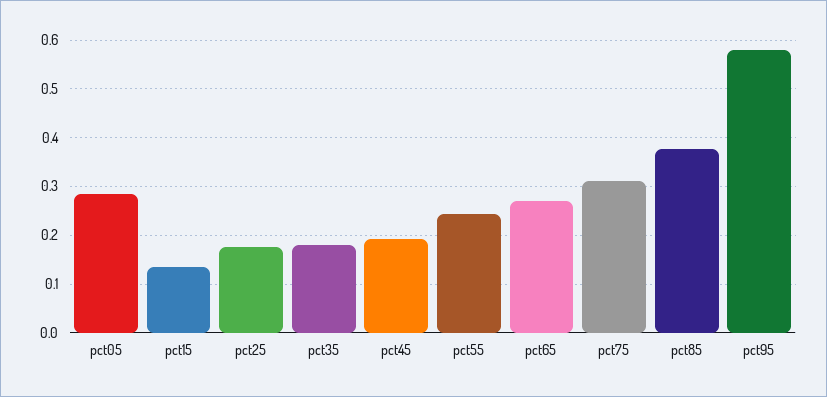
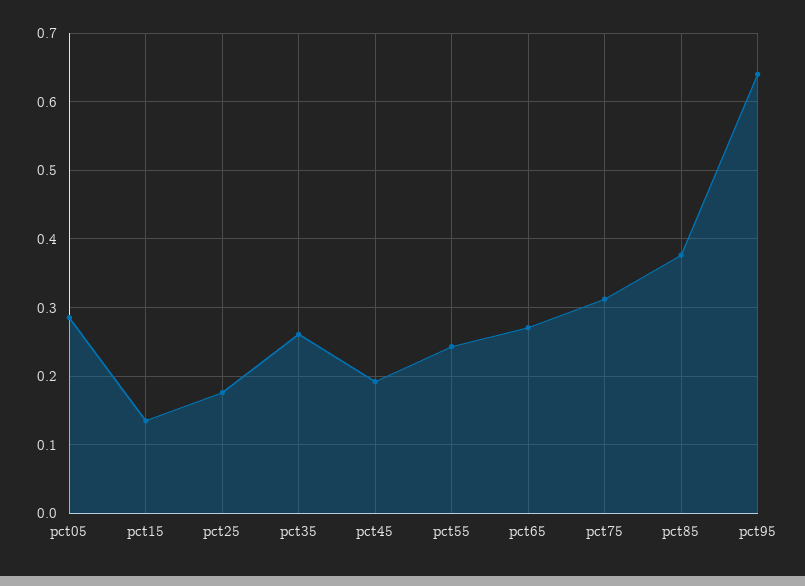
  {
    "pct05": 0.29,
    "pct15": 0.13,
    "pct25": 0.18,
-   "pct35": 0.18,
+   "pct35": 0.26,
    "pct45": 0.19,
    "pct55": 0.24,
    "pct65": 0.27,
    "pct75": 0.31,
    "pct85": 0.38,
-   "pct95": 0.58
+   "pct95": 0.64
  }

